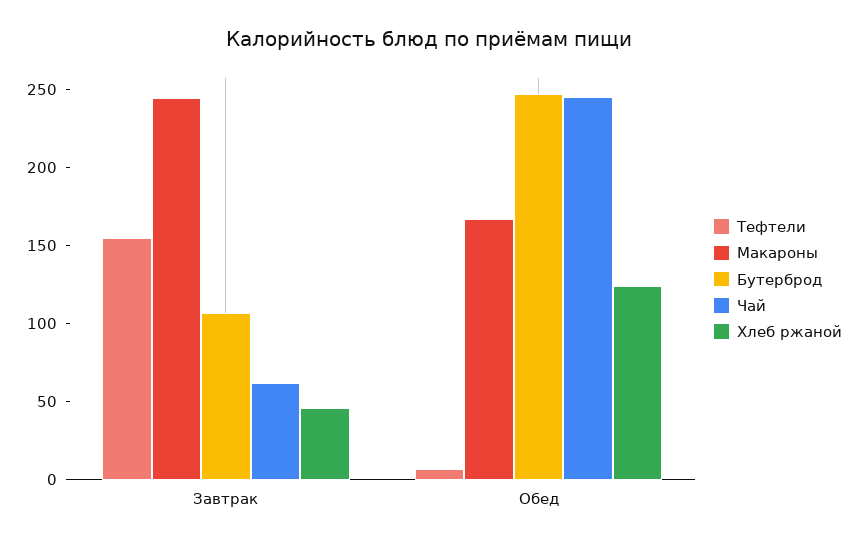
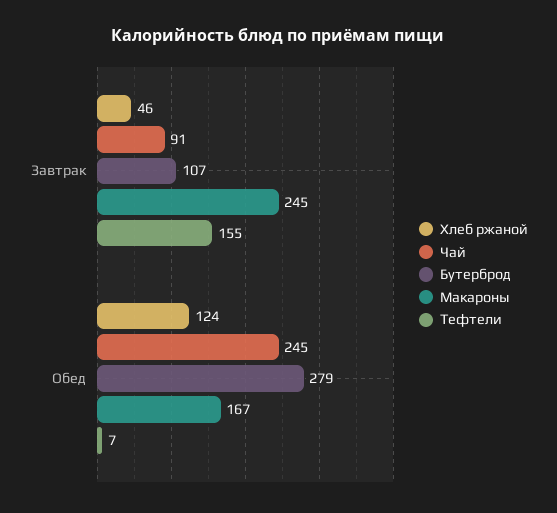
  {
    "Тефтели": {
      "Завтрак": 155,
      "Обед": 7
    },
    "Макароны": {
      "Завтрак": 245,
      "Обед": 167
    },
    "Бутерброд": {
      "Завтрак": 107,
-     "Обед": 250
+     "Обед": 279
    },
    "Чай": {
-     "Завтрак": 60,
+     "Завтрак": 91,
      "Обед": 245
    },
    "Хлеб ржаной": {
      "Завтрак": 46,
      "Обед": 124
    }
  }

